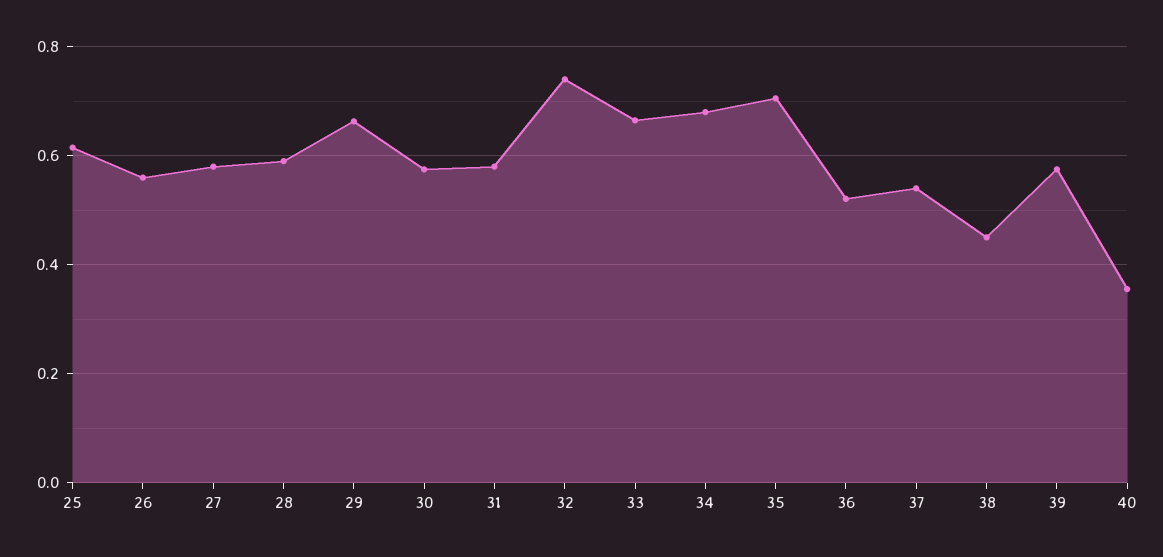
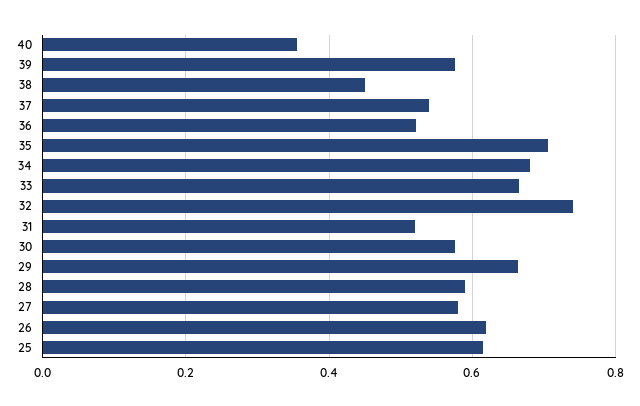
  {
    "25": 0.62,
-   "26": 0.56,
+   "26": 0.62,
    "27": 0.58,
    "28": 0.6,
    "29": 0.66,
    "30": 0.58,
-   "31": 0.58,
+   "31": 0.52,
    "32": 0.74,
    "33": 0.66,
    "34": 0.68,
    "35": 0.7,
    "36": 0.52,
    "37": 0.54,
    "38": 0.46,
    "39": 0.58,
    "40": 0.36
  }

